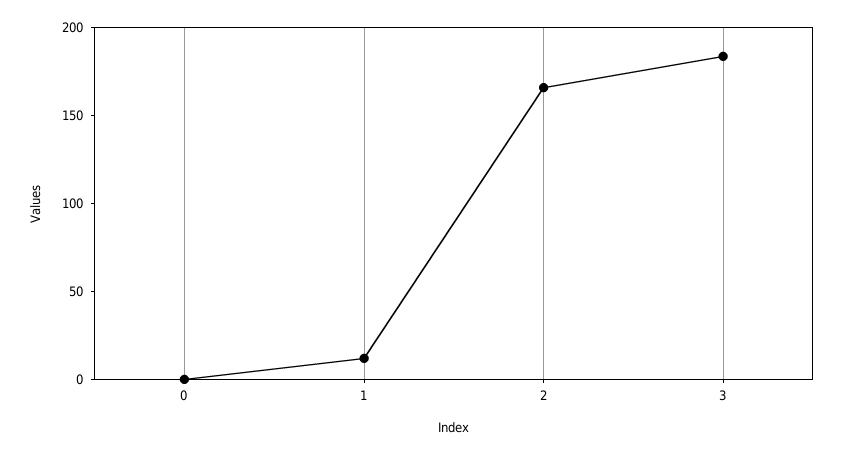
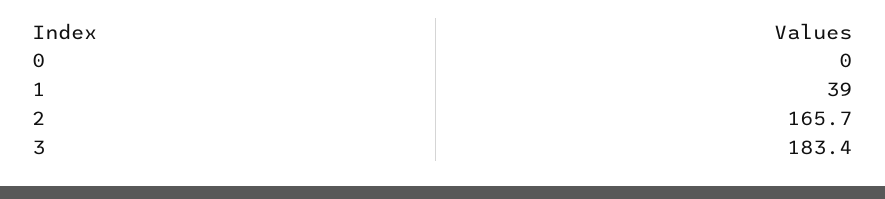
  {
    "0": 0,
-   "1": 10,
+   "1": 39,
    "2": 165.7,
    "3": 183.4
  }

